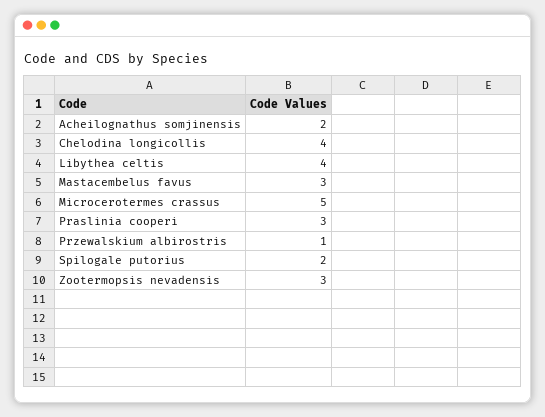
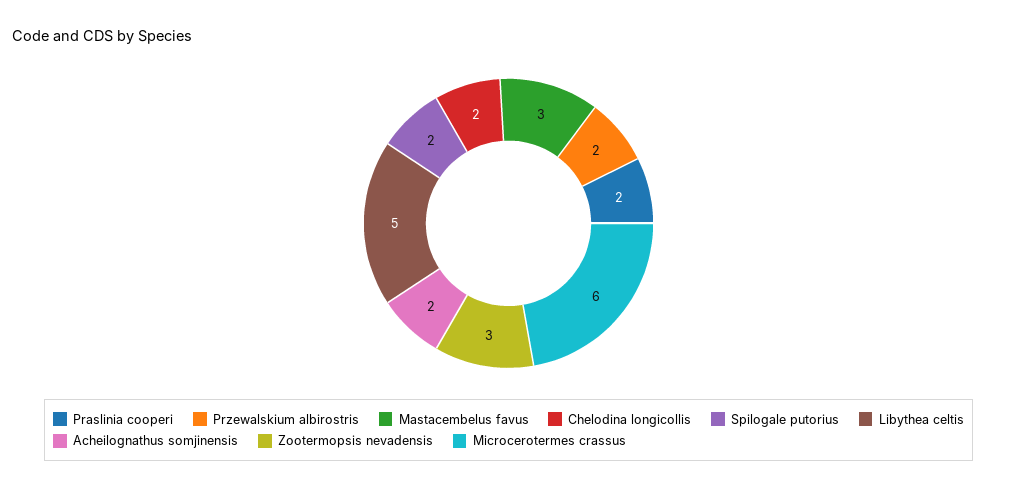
  {
    "Acheilognathus somjinensis": 2,
-   "Chelodina longicollis": 4,
+   "Chelodina longicollis": 2,
-   "Libythea celtis": 4,
+   "Libythea celtis": 5,
    "Mastacembelus favus": 3,
-   "Microcerotermes crassus": 5,
+   "Microcerotermes crassus": 6,
-   "Praslinia cooperi": 3,
+   "Praslinia cooperi": 2,
-   "Przewalskium albirostris": 1,
+   "Przewalskium albirostris": 2,
    "Spilogale putorius": 2,
    "Zootermopsis nevadensis": 3
  }

